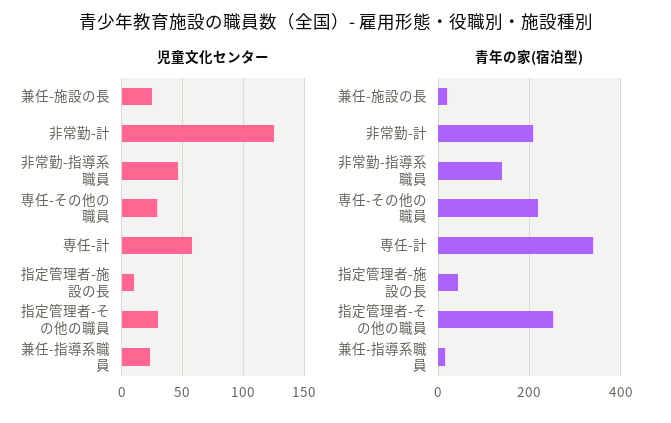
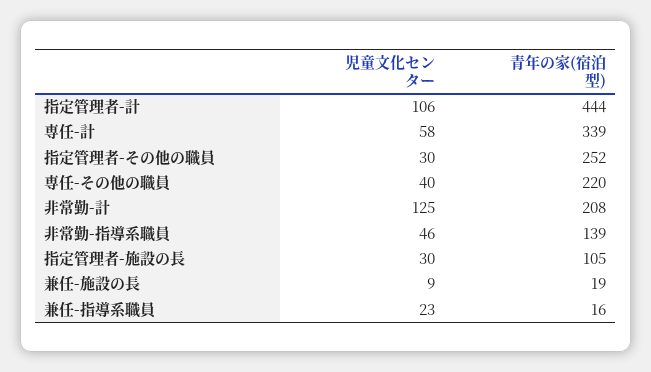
  {
    "児童文化センター": {
-     "兼任-施設の長": 25,
+     "兼任-施設の長": 9,
      "非常勤-計": 125,
      "非常勤-指導系職員": 46,
-     "専任-その他の職員": 30,
+     "専任-その他の職員": 40,
      "専任-計": 58,
-     "指定管理者-施設の長": 10,
+     "指定管理者-施設の長": 30,
      "指定管理者-その他の職員": 30,
-     "兼任-指導系職員": 23
+     "兼任-指導系職員": 23,
+     "指定管理者-計": 106
    },
    "青年の家(宿泊型)": {
      "兼任-施設の長": 19,
      "非常勤-計": 208,
      "非常勤-指導系職員": 139,
      "専任-その他の職員": 220,
      "専任-計": 339,
-     "指定管理者-施設の長": 40,
+     "指定管理者-施設の長": 105,
      "指定管理者-その他の職員": 252,
-     "兼任-指導系職員": 16
+     "兼任-指導系職員": 16,
+     "指定管理者-計": 444
    }
  }

